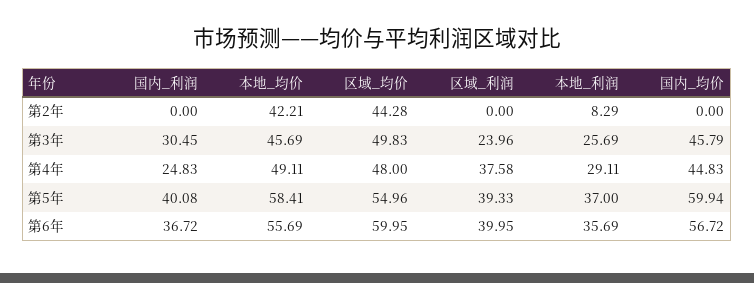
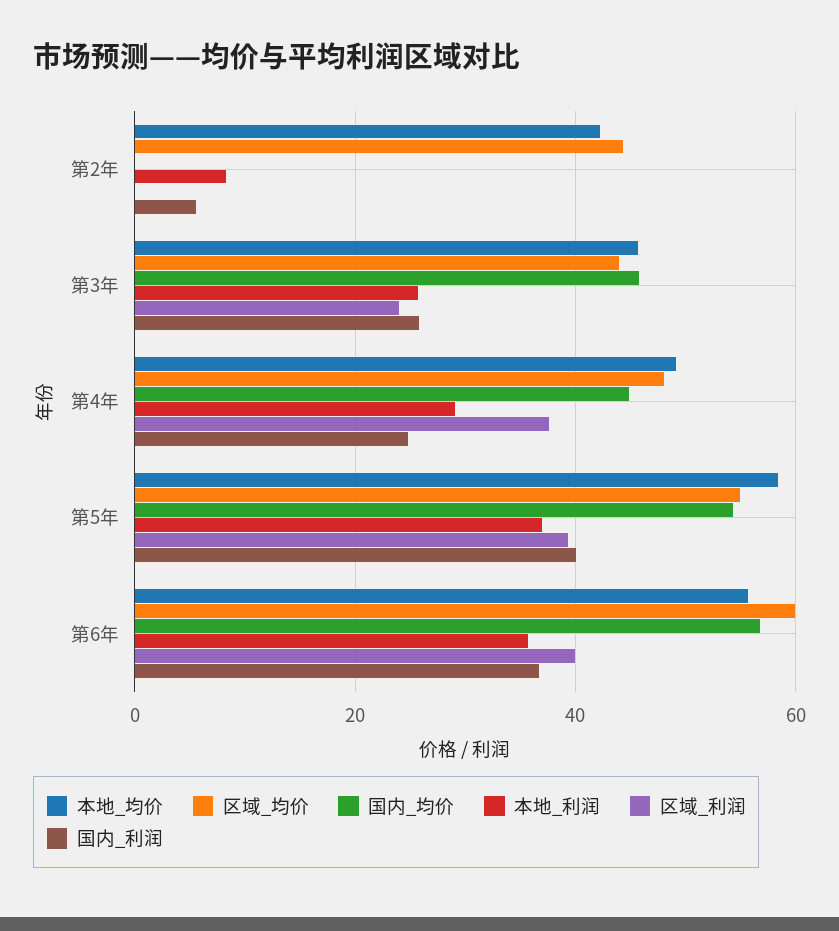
  {
    "国内_利润": {
-     "第2年": 0,
+     "第2年": 6,
-     "第3年": 30.45,
+     "第3年": 26,
      "第4年": 24.83,
      "第5年": 40.08,
      "第6年": 36.72
    },
    "本地_均价": {
      "第2年": 42.21,
      "第3年": 45.69,
      "第4年": 49.11,
      "第5年": 58.41,
      "第6年": 55.69
    },
    "区域_均价": {
      "第2年": 44.28,
-     "第3年": 49.83,
+     "第3年": 44,
      "第4年": 48,
      "第5年": 54.96,
      "第6年": 59.95
    },
    "区域_利润": {
      "第2年": 0,
      "第3年": 23.96,
      "第4年": 37.58,
      "第5年": 39.33,
      "第6年": 39.95
    },
    "本地_利润": {
      "第2年": 8.29,
      "第3年": 25.69,
      "第4年": 29.11,
      "第5年": 37,
      "第6年": 35.69
    },
    "国内_均价": {
      "第2年": 0,
      "第3年": 45.79,
      "第4年": 44.83,
-     "第5年": 59.94,
+     "第5年": 54,
      "第6年": 56.72
    }
  }

